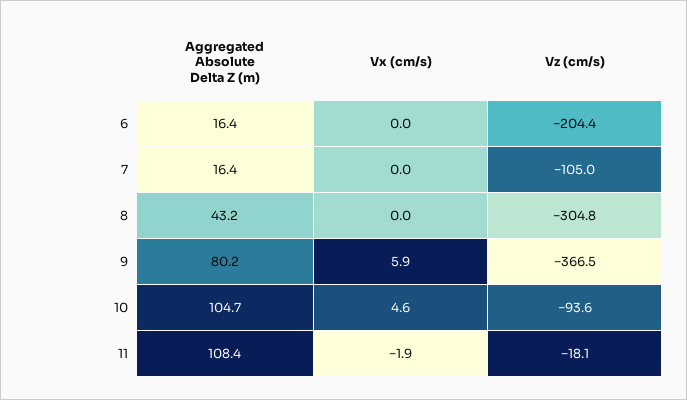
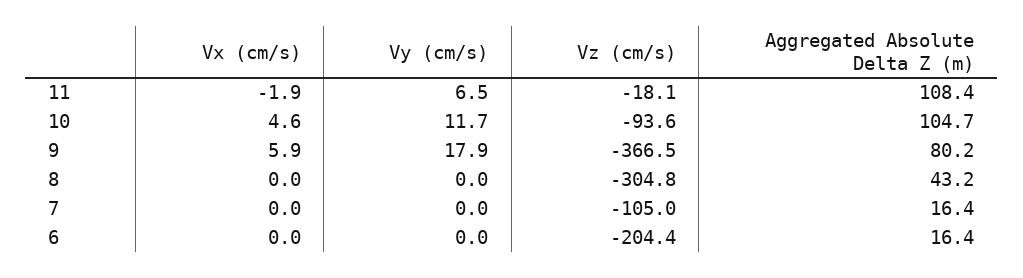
  {
    "Aggregated Absolute Delta Z (m)": {
      "6": 16.4,
      "7": 16.4,
      "8": 43.2,
      "9": 80.2,
      "10": 104.7,
      "11": 108.4
    },
    "Vx (cm/s)": {
      "6": 0,
      "7": 0,
      "8": 0,
      "9": 5.9,
      "10": 4.6,
      "11": -1.9
    },
    "Vz (cm/s)": {
      "6": -204.4,
      "7": -105,
      "8": -304.8,
      "9": -366.5,
      "10": -93.6,
      "11": -18.1
-   }
+   },
+   "Vy (cm/s)": {
+     "11": 6.5,
+     "10": 11.7,
+     "9": 17.9,
+     "8": 0,
+     "7": 0,
+     "6": 0
+   }
  }

